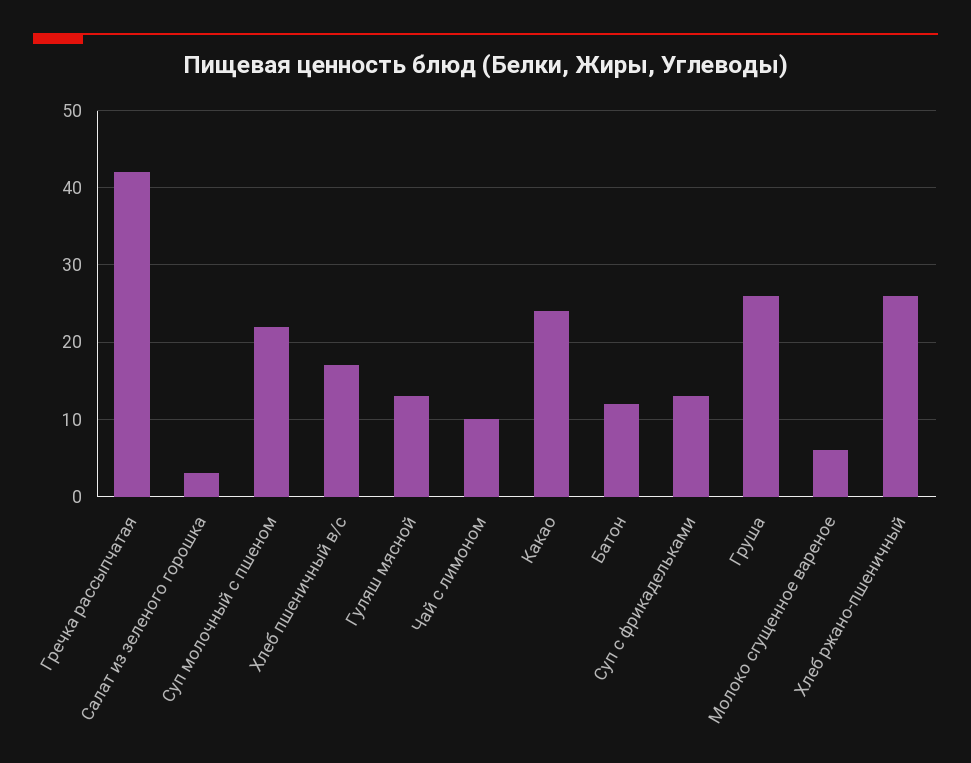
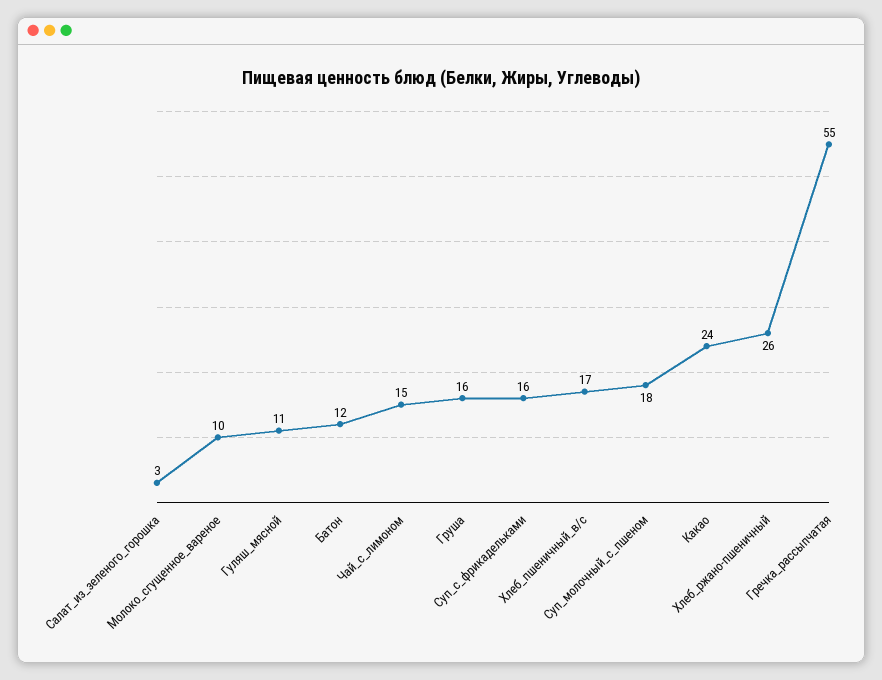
  {
-   "Гречка рассыпчатая": 42,
+   "Гречка рассыпчатая": 55,
    "Салат из зеленого горошка": 3,
-   "Суп молочный с пшеном": 22,
+   "Суп молочный с пшеном": 18,
    "Хлеб пшеничный в/с": 17,
-   "Гуляш мясной": 13,
+   "Гуляш мясной": 11,
-   "Чай с лимоном": 10,
+   "Чай с лимоном": 15,
    "Какао": 24,
    "Батон": 12,
-   "Суп с фрикадельками": 13,
+   "Суп с фрикадельками": 16,
-   "Груша": 26,
+   "Груша": 16,
-   "Молоко сгущенное вареное": 6,
+   "Молоко сгущенное вареное": 10,
    "Хлеб ржано-пшеничный": 26
  }

